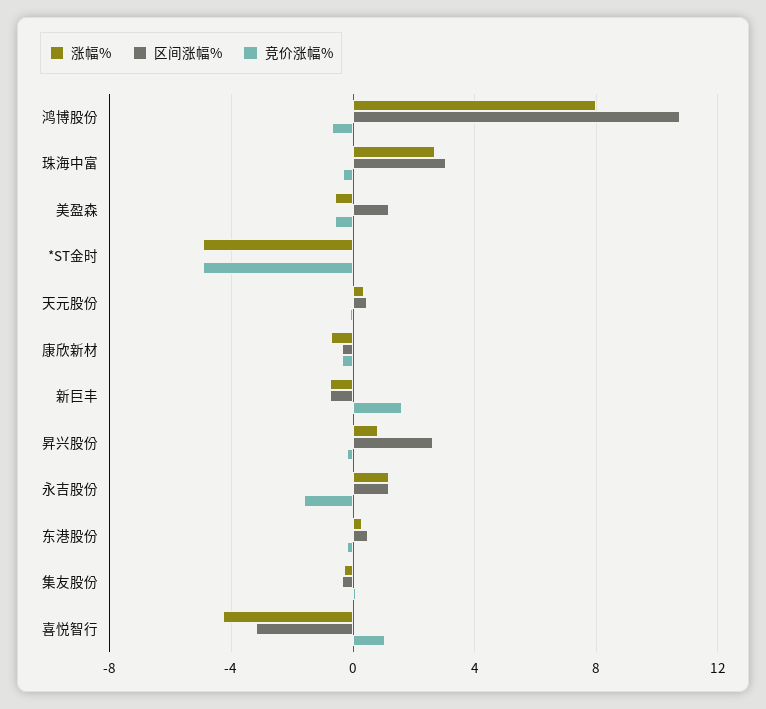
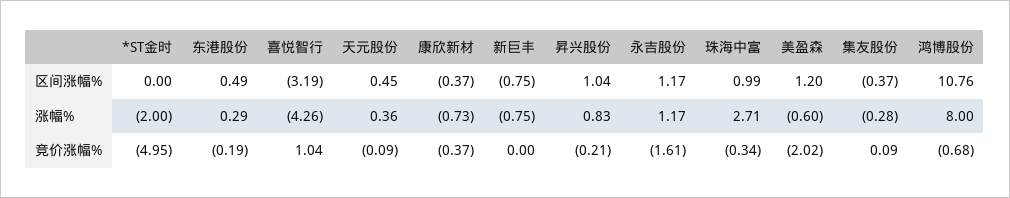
  {
    "涨幅%": {
      "鸿博股份": 8,
      "珠海中富": 2.71,
      "美盈森": -0.6,
-     "*ST金时": -5,
+     "*ST金时": -2,
      "天元股份": 0.36,
      "康欣新材": -0.73,
      "新巨丰": -0.75,
      "昇兴股份": 0.83,
      "永吉股份": 1.17,
      "东港股份": 0.29,
      "集友股份": -0.28,
      "喜悦智行": -4.26
    },
    "区间涨幅%": {
      "鸿博股份": 10.76,
-     "珠海中富": 3,
+     "珠海中富": 0.99,
      "美盈森": 1.2,
      "*ST金时": 0,
      "天元股份": 0.45,
      "康欣新材": -0.37,
      "新巨丰": -0.75,
-     "昇兴股份": 2.5,
+     "昇兴股份": 1.04,
      "永吉股份": 1.17,
      "东港股份": 0.49,
      "集友股份": -0.37,
      "喜悦智行": -3.19
    },
    "竞价涨幅%": {
      "鸿博股份": -0.68,
      "珠海中富": -0.34,
-     "美盈森": -0.5,
+     "美盈森": -2.02,
      "*ST金时": -4.95,
      "天元股份": -0.09,
      "康欣新材": -0.37,
-     "新巨丰": 1.5,
+     "新巨丰": 0,
      "昇兴股份": -0.21,
      "永吉股份": -1.61,
      "东港股份": -0.19,
      "集友股份": 0.09,
      "喜悦智行": 1.04
    }
  }

